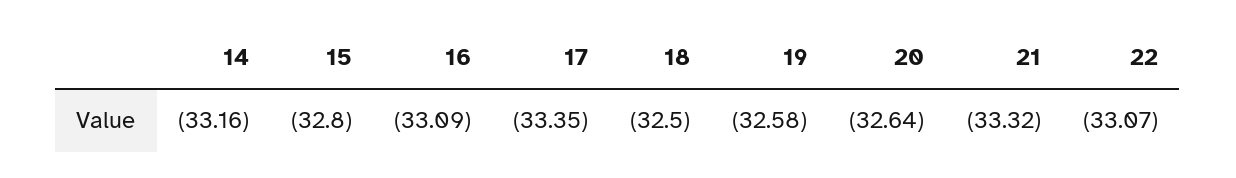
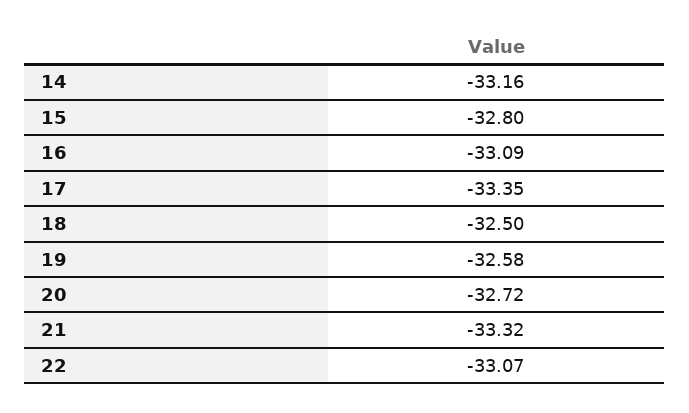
  {
    "14": -33.16,
    "15": -32.8,
    "16": -33.09,
    "17": -33.35,
    "18": -32.5,
    "19": -32.58,
-   "20": -32.64,
+   "20": -32.72,
    "21": -33.32,
    "22": -33.07
  }

